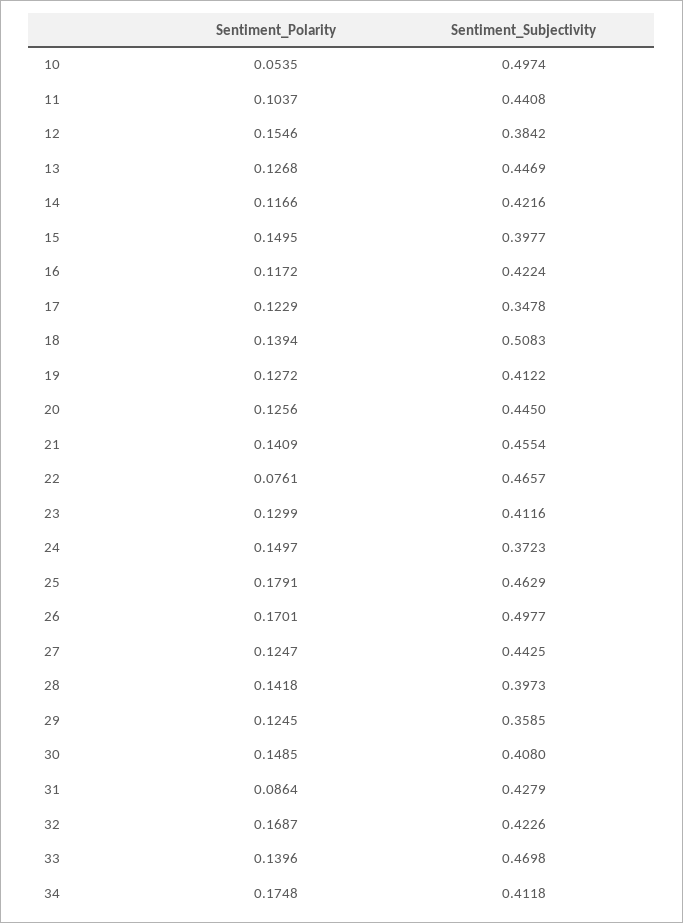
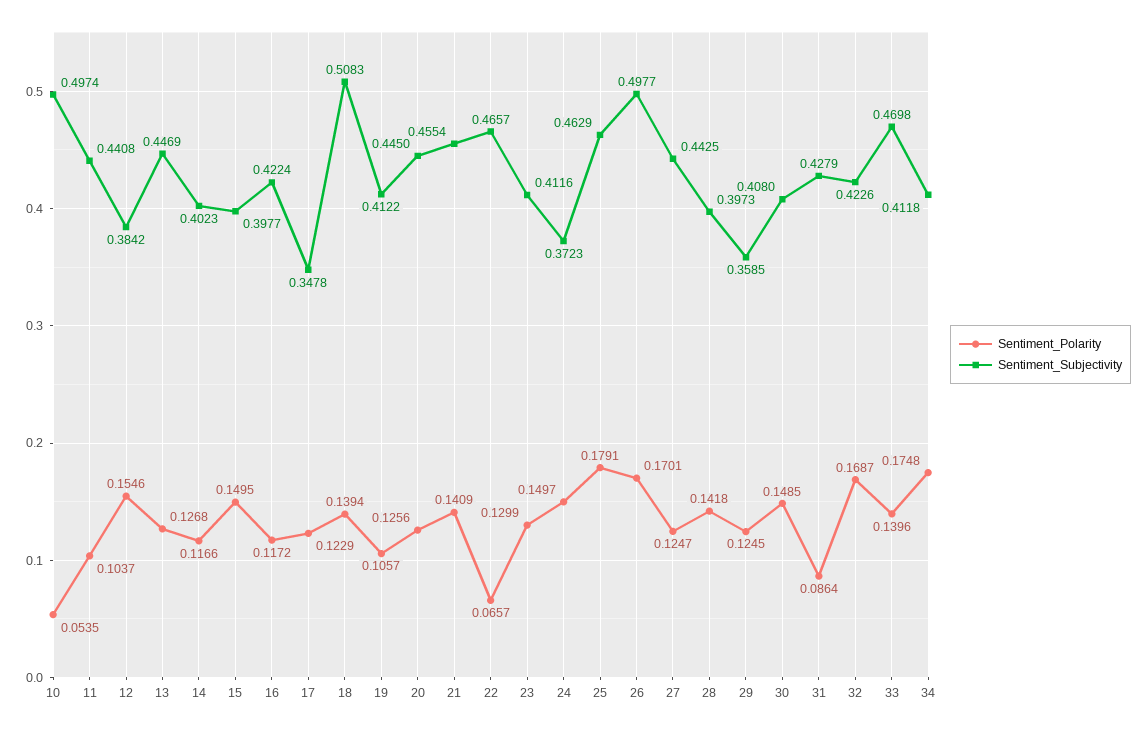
  {
    "Sentiment_Polarity": {
      "10": 0.0535,
      "11": 0.1037,
      "12": 0.1546,
      "13": 0.1268,
      "14": 0.1166,
      "15": 0.1495,
      "16": 0.1172,
      "17": 0.1229,
      "18": 0.1394,
-     "19": 0.1272,
+     "19": 0.1057,
      "20": 0.1256,
      "21": 0.1409,
-     "22": 0.0761,
+     "22": 0.0657,
      "23": 0.1299,
      "24": 0.1497,
      "25": 0.1791,
      "26": 0.1701,
      "27": 0.1247,
      "28": 0.1418,
      "29": 0.1245,
      "30": 0.1485,
      "31": 0.0864,
      "32": 0.1687,
      "33": 0.1396,
      "34": 0.1748
    },
    "Sentiment_Subjectivity": {
      "10": 0.4974,
      "11": 0.4408,
      "12": 0.3842,
      "13": 0.4469,
-     "14": 0.4216,
+     "14": 0.4023,
      "15": 0.3977,
      "16": 0.4224,
      "17": 0.3478,
      "18": 0.5083,
      "19": 0.4122,
      "20": 0.445,
      "21": 0.4554,
      "22": 0.4657,
      "23": 0.4116,
      "24": 0.3723,
      "25": 0.4629,
      "26": 0.4977,
      "27": 0.4425,
      "28": 0.3973,
      "29": 0.3585,
      "30": 0.408,
      "31": 0.4279,
      "32": 0.4226,
      "33": 0.4698,
      "34": 0.4118
    }
  }

